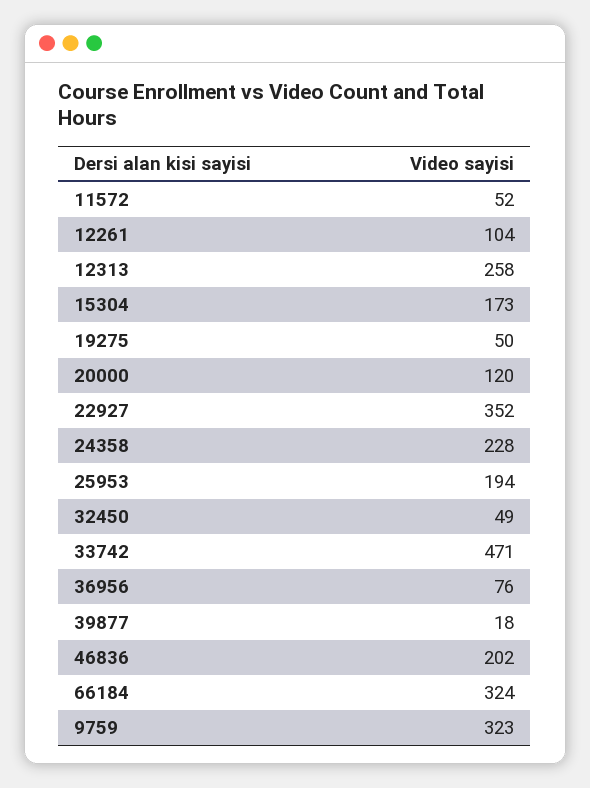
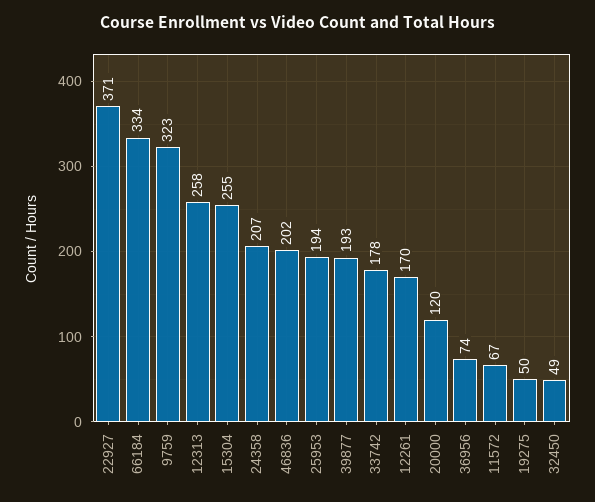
  {
-   "11572": 52,
+   "11572": 67,
-   "12261": 104,
+   "12261": 170,
    "12313": 258,
-   "15304": 173,
+   "15304": 255,
    "19275": 50,
    "20000": 120,
-   "22927": 352,
+   "22927": 371,
-   "24358": 228,
+   "24358": 207,
    "25953": 194,
    "32450": 49,
-   "33742": 471,
+   "33742": 178,
-   "36956": 76,
+   "36956": 74,
-   "39877": 18,
+   "39877": 193,
    "46836": 202,
-   "66184": 324,
+   "66184": 334,
    "9759": 323
  }

